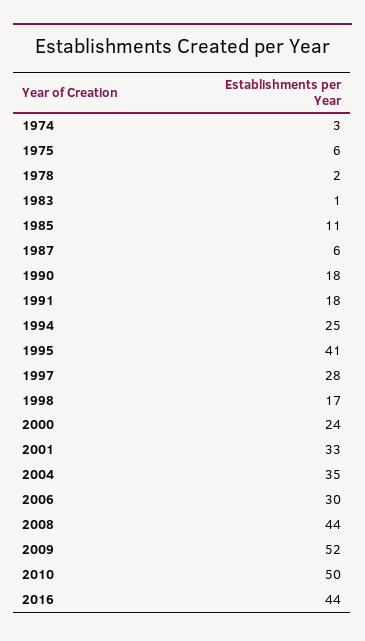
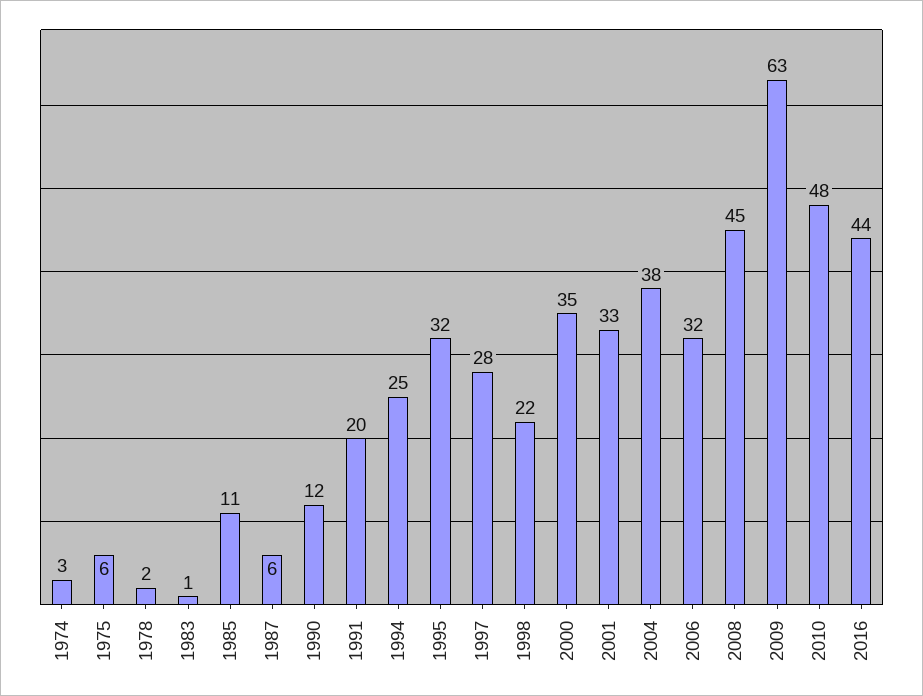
  {
    "1974": 3,
    "1975": 6,
    "1978": 2,
    "1983": 1,
    "1985": 11,
    "1987": 6,
-   "1990": 18,
+   "1990": 12,
-   "1991": 18,
+   "1991": 20,
    "1994": 25,
-   "1995": 41,
+   "1995": 32,
    "1997": 28,
-   "1998": 17,
+   "1998": 22,
-   "2000": 24,
+   "2000": 35,
    "2001": 33,
-   "2004": 35,
+   "2004": 38,
-   "2006": 30,
+   "2006": 32,
-   "2008": 44,
+   "2008": 45,
-   "2009": 52,
+   "2009": 63,
-   "2010": 50,
+   "2010": 48,
    "2016": 44
  }

